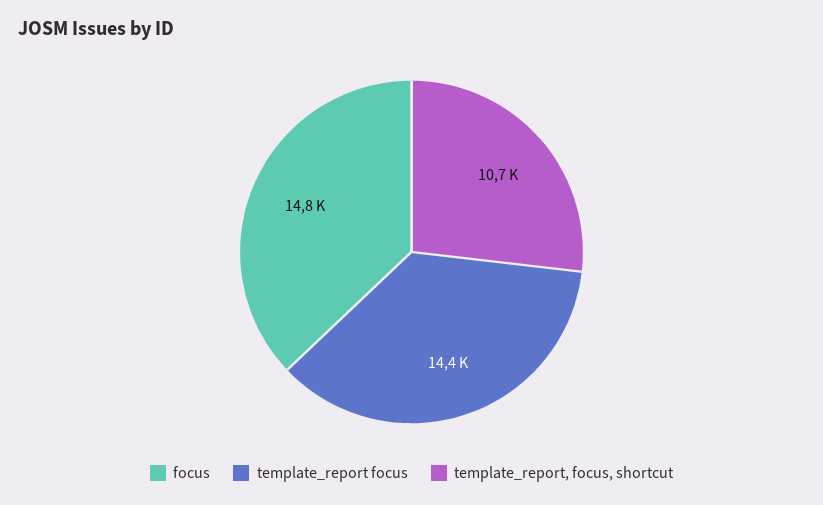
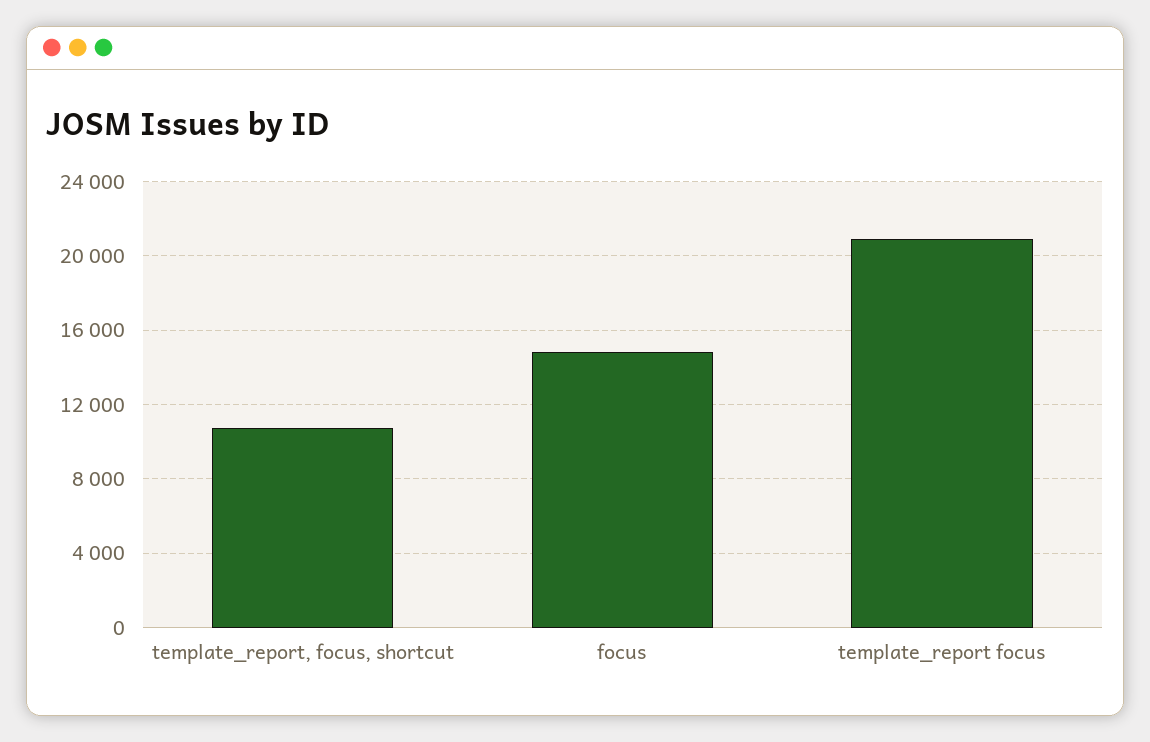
  {
    "focus": 14800,
-   "template_report focus": 14400,
+   "template_report focus": 21000,
    "template_report, focus, shortcut": 10700
  }

